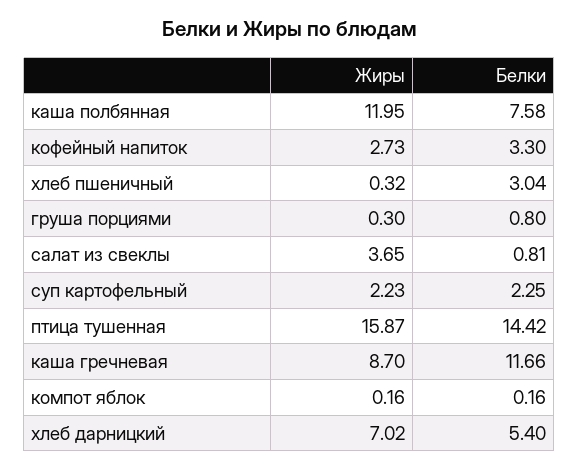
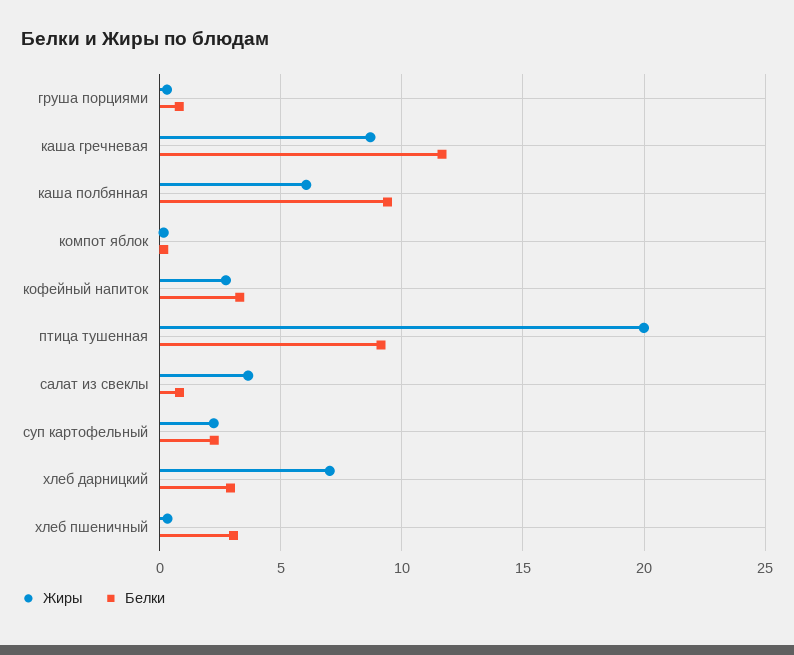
  {
    "Жиры": {
-     "каша полбянная": 11.95,
+     "каша полбянная": 6,
      "кофейный напиток": 2.73,
      "хлеб пшеничный": 0.32,
      "груша порциями": 0.3,
      "салат из свеклы": 3.65,
      "суп картофельный": 2.23,
-     "птица тушенная": 15.87,
+     "птица тушенная": 20,
      "каша гречневая": 8.7,
      "компот яблок": 0.16,
      "хлеб дарницкий": 7.02
    },
    "Белки": {
-     "каша полбянная": 7.58,
+     "каша полбянная": 9.5,
      "кофейный напиток": 3.3,
      "хлеб пшеничный": 3.04,
      "груша порциями": 0.8,
      "салат из свеклы": 0.81,
      "суп картофельный": 2.25,
-     "птица тушенная": 14.42,
+     "птица тушенная": 9,
      "каша гречневая": 11.66,
      "компот яблок": 0.16,
-     "хлеб дарницкий": 5.4
+     "хлеб дарницкий": 3
    }
  }

